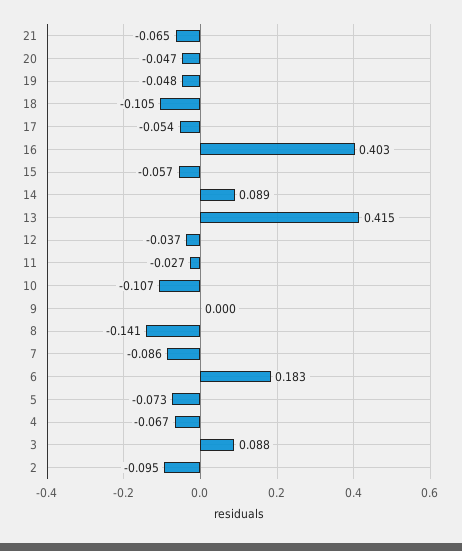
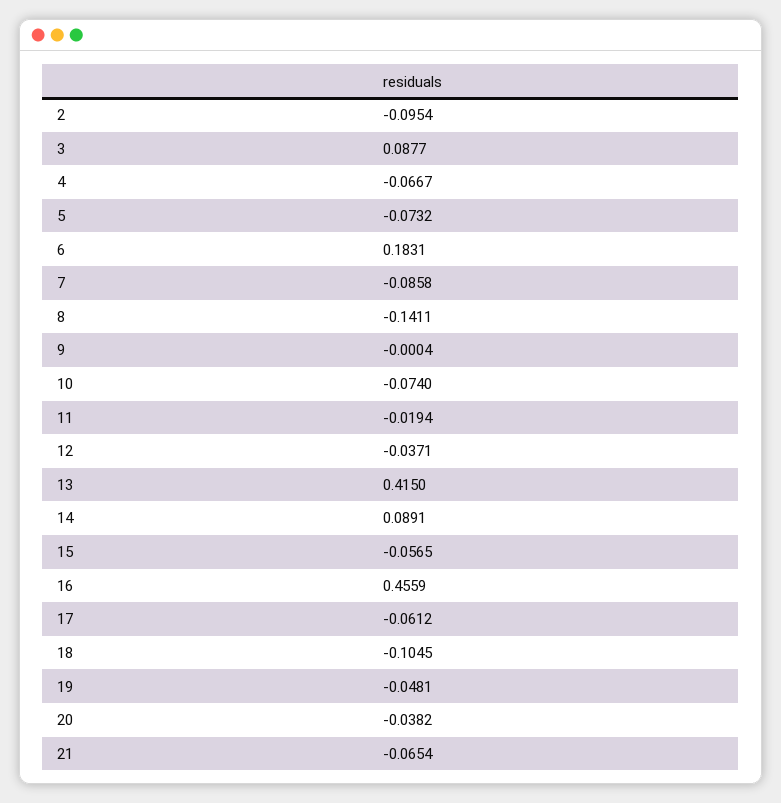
  {
    "21": -0.0654,
-   "20": -0.047,
+   "20": -0.0382,
    "19": -0.0481,
    "18": -0.1045,
-   "17": -0.054,
+   "17": -0.0612,
-   "16": 0.403,
+   "16": 0.4559,
    "15": -0.0565,
    "14": 0.0891,
    "13": 0.415,
    "12": -0.0371,
-   "11": -0.027,
+   "11": -0.0194,
-   "10": -0.107,
+   "10": -0.074,
    "9": -0.0004,
    "8": -0.1411,
    "7": -0.0858,
    "6": 0.1831,
    "5": -0.0732,
    "4": -0.0667,
    "3": 0.0877,
    "2": -0.0954
  }

